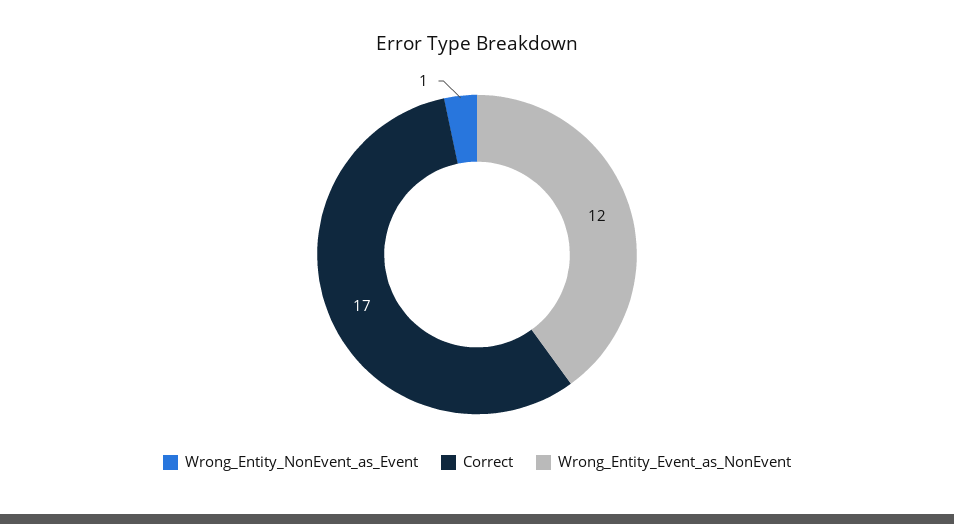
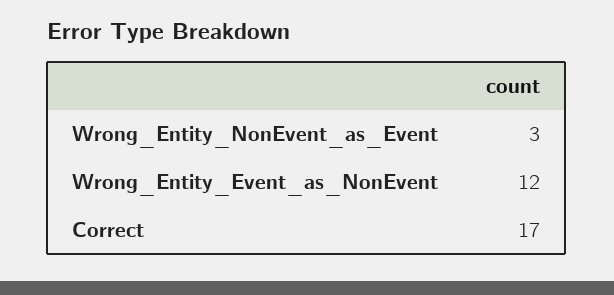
  {
-   "Wrong_Entity_NonEvent_as_Event": 1,
+   "Wrong_Entity_NonEvent_as_Event": 3,
    "Correct": 17,
    "Wrong_Entity_Event_as_NonEvent": 12
  }

